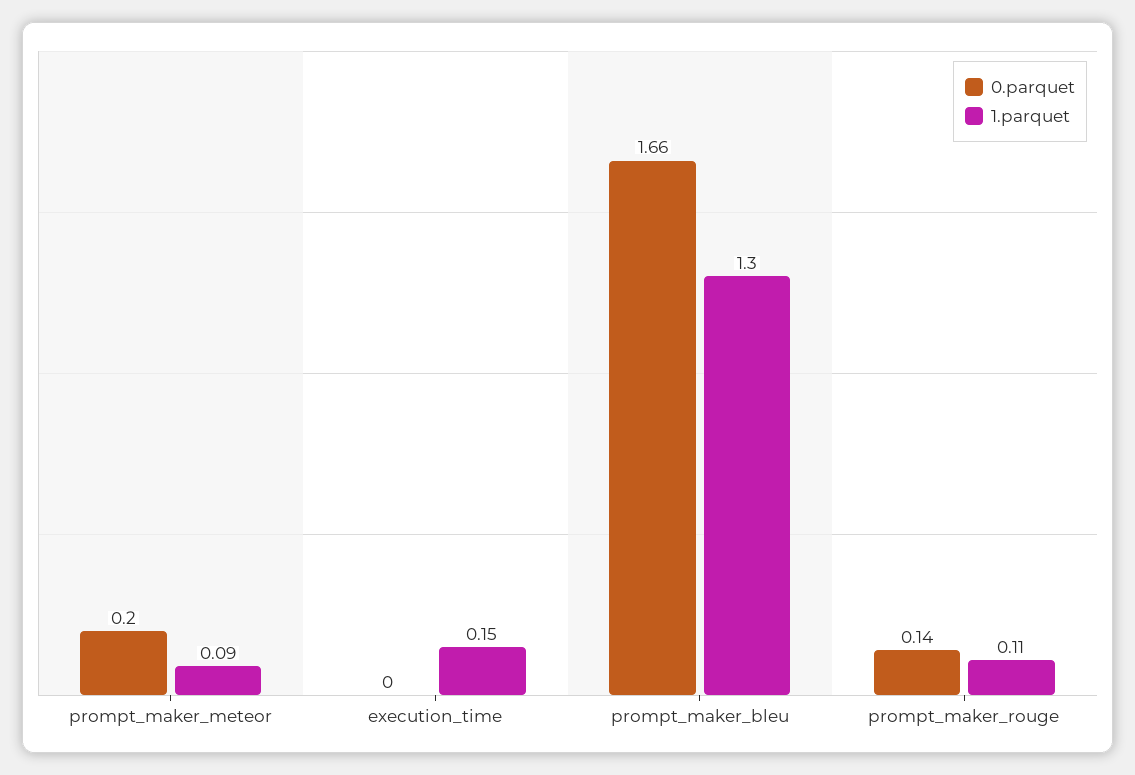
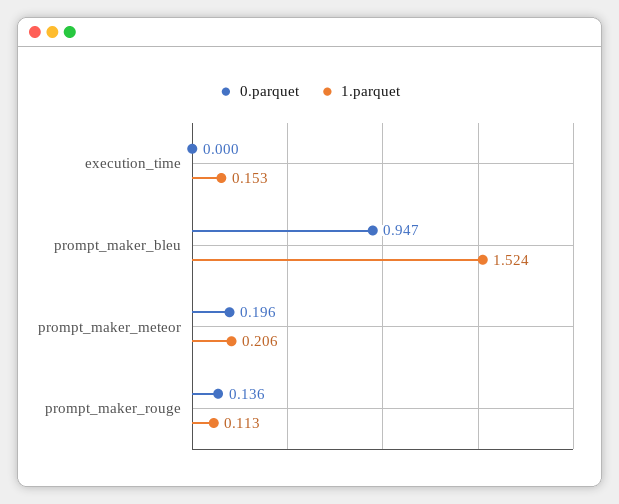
  {
    "0.parquet": {
      "prompt_maker_meteor": 0.196,
      "execution_time": 0,
-     "prompt_maker_bleu": 1.66,
+     "prompt_maker_bleu": 0.947,
      "prompt_maker_rouge": 0.136
    },
    "1.parquet": {
-     "prompt_maker_meteor": 0.09,
+     "prompt_maker_meteor": 0.206,
      "execution_time": 0.153,
-     "prompt_maker_bleu": 1.3,
+     "prompt_maker_bleu": 1.524,
      "prompt_maker_rouge": 0.113
    }
  }

